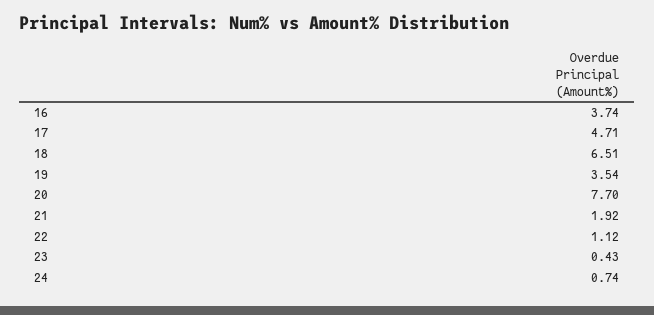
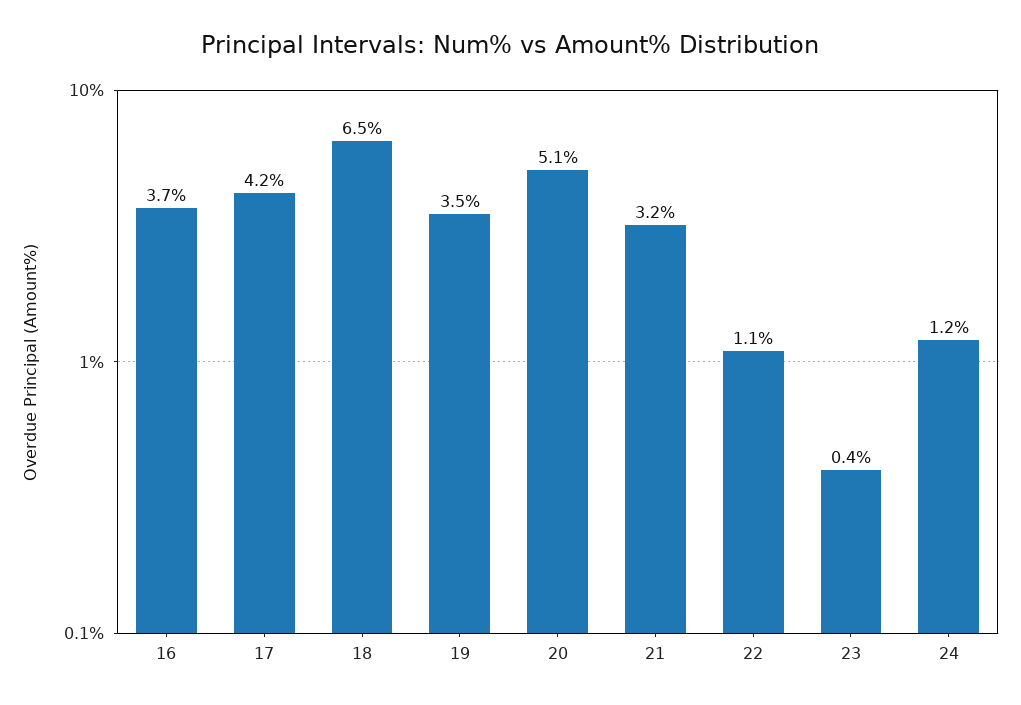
  {
    "16": 3.74,
-   "17": 4.71,
+   "17": 4.2,
    "18": 6.51,
    "19": 3.54,
-   "20": 7.7,
+   "20": 5.1,
-   "21": 1.92,
+   "21": 3.2,
    "22": 1.12,
    "23": 0.43,
-   "24": 0.74
+   "24": 1.2
  }

